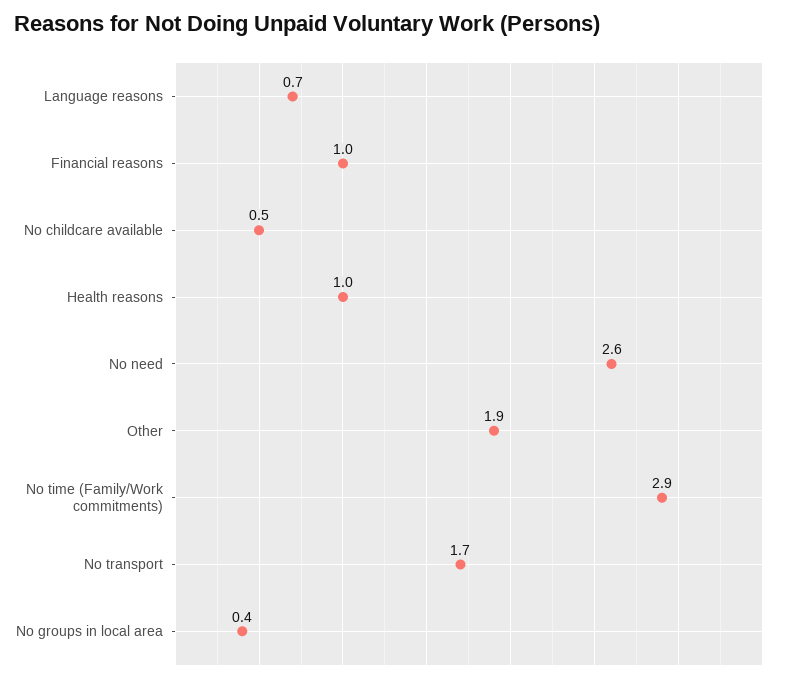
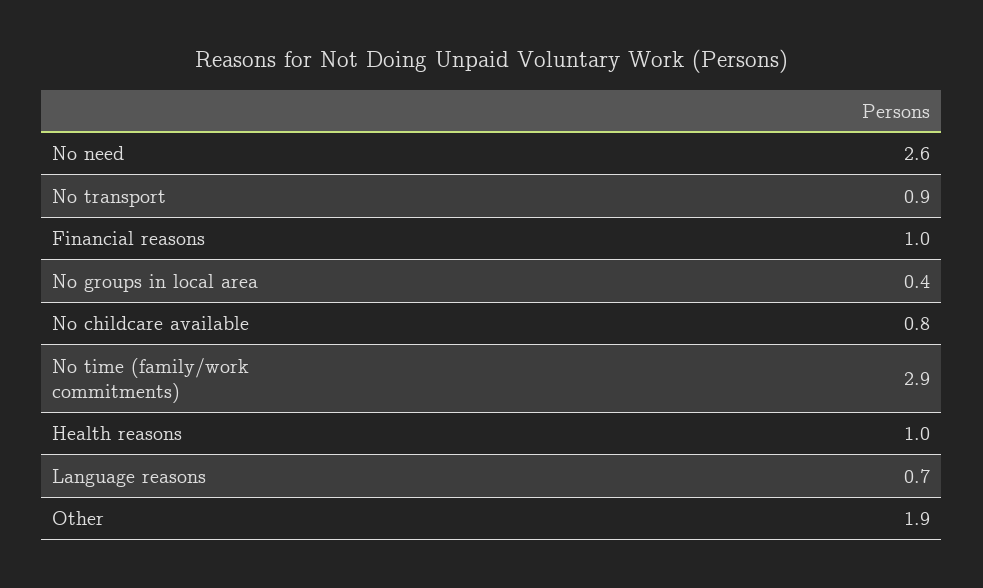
  {
    "Language reasons": 0.7,
    "Financial reasons": 1,
-   "No childcare available": 0.5,
+   "No childcare available": 0.8,
    "Health reasons": 1,
    "No need": 2.6,
    "Other": 1.9,
    "No time (Family/Work commitments)": 2.9,
-   "No transport": 1.7,
+   "No transport": 0.9,
    "No groups in local area": 0.4
  }

